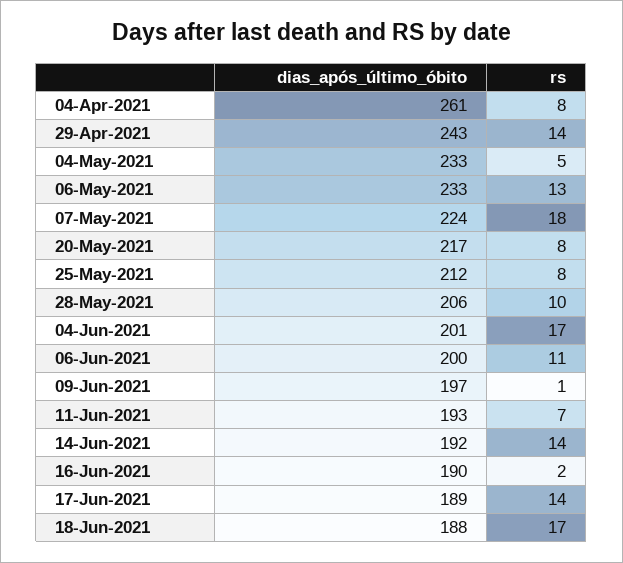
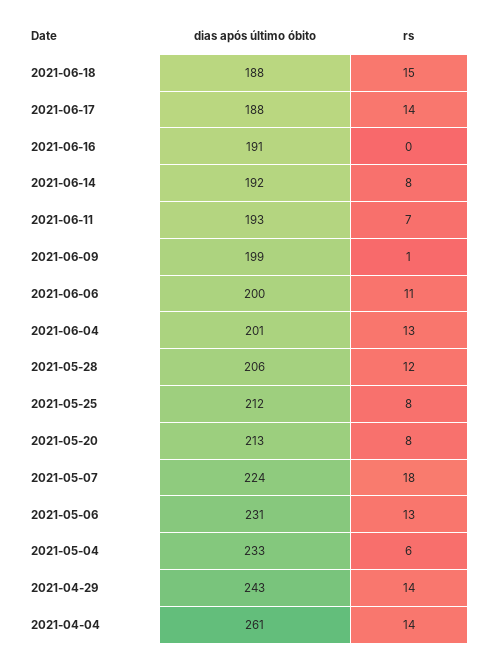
  {
    "dias_após_último_óbito": {
      "04-Apr-2021": 261,
      "29-Apr-2021": 243,
      "04-May-2021": 233,
-     "06-May-2021": 233,
+     "06-May-2021": 231,
      "07-May-2021": 224,
-     "20-May-2021": 217,
+     "20-May-2021": 213,
      "25-May-2021": 212,
      "28-May-2021": 206,
      "04-Jun-2021": 201,
      "06-Jun-2021": 200,
-     "09-Jun-2021": 197,
+     "09-Jun-2021": 199,
      "11-Jun-2021": 193,
      "14-Jun-2021": 192,
-     "16-Jun-2021": 190,
+     "16-Jun-2021": 191,
-     "17-Jun-2021": 189,
+     "17-Jun-2021": 188,
      "18-Jun-2021": 188
    },
    "rs": {
-     "04-Apr-2021": 8,
+     "04-Apr-2021": 14,
      "29-Apr-2021": 14,
-     "04-May-2021": 5,
+     "04-May-2021": 6,
      "06-May-2021": 13,
      "07-May-2021": 18,
      "20-May-2021": 8,
      "25-May-2021": 8,
-     "28-May-2021": 10,
+     "28-May-2021": 12,
-     "04-Jun-2021": 17,
+     "04-Jun-2021": 13,
      "06-Jun-2021": 11,
      "09-Jun-2021": 1,
      "11-Jun-2021": 7,
-     "14-Jun-2021": 14,
+     "14-Jun-2021": 8,
-     "16-Jun-2021": 2,
+     "16-Jun-2021": 0,
      "17-Jun-2021": 14,
-     "18-Jun-2021": 17
+     "18-Jun-2021": 15
    }
  }

